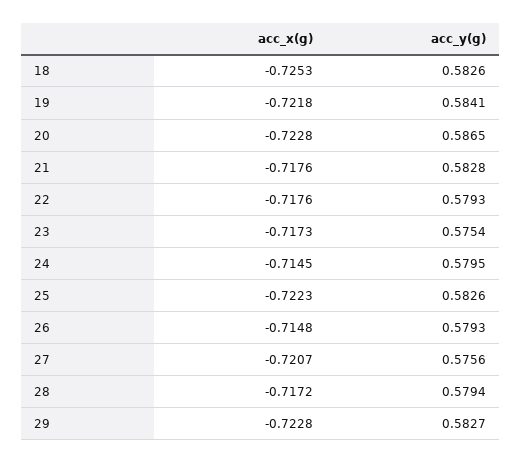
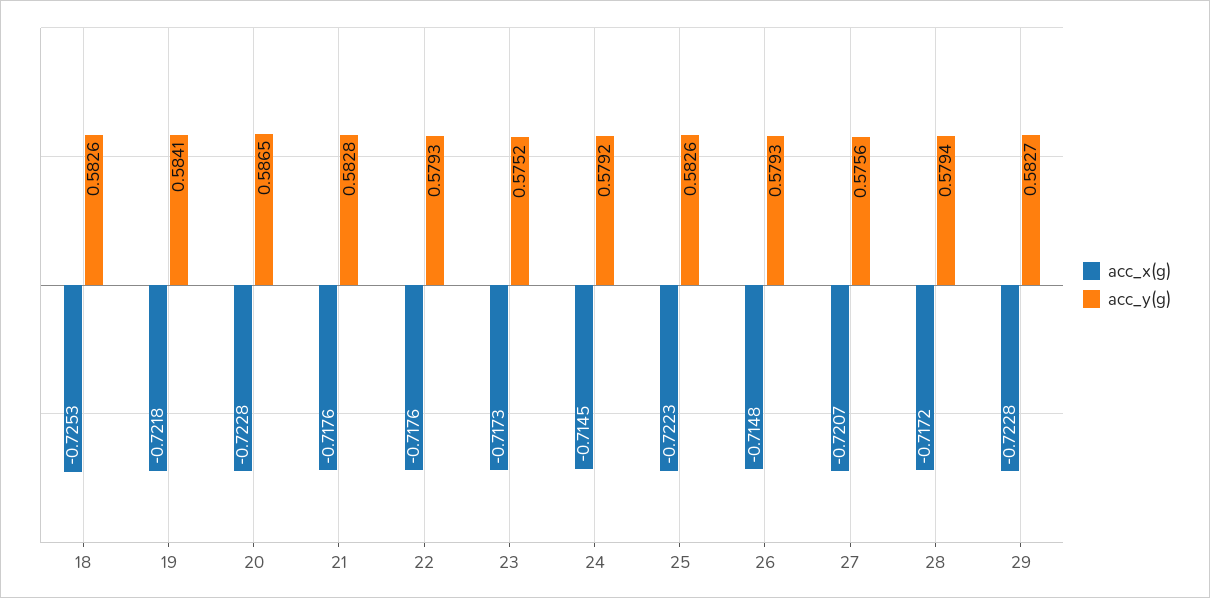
  {
    "acc_x(g)": {
      "18": -0.7253,
      "19": -0.7218,
      "20": -0.7228,
      "21": -0.7176,
      "22": -0.7176,
      "23": -0.7173,
      "24": -0.7145,
      "25": -0.7223,
      "26": -0.7148,
      "27": -0.7207,
      "28": -0.7172,
      "29": -0.7228
    },
    "acc_y(g)": {
      "18": 0.5826,
      "19": 0.5841,
      "20": 0.5865,
      "21": 0.5828,
      "22": 0.5793,
-     "23": 0.5754,
+     "23": 0.5752,
-     "24": 0.5795,
+     "24": 0.5792,
      "25": 0.5826,
      "26": 0.5793,
      "27": 0.5756,
      "28": 0.5794,
      "29": 0.5827
    }
  }

